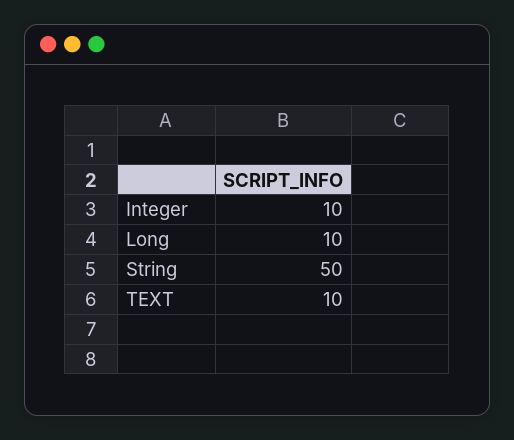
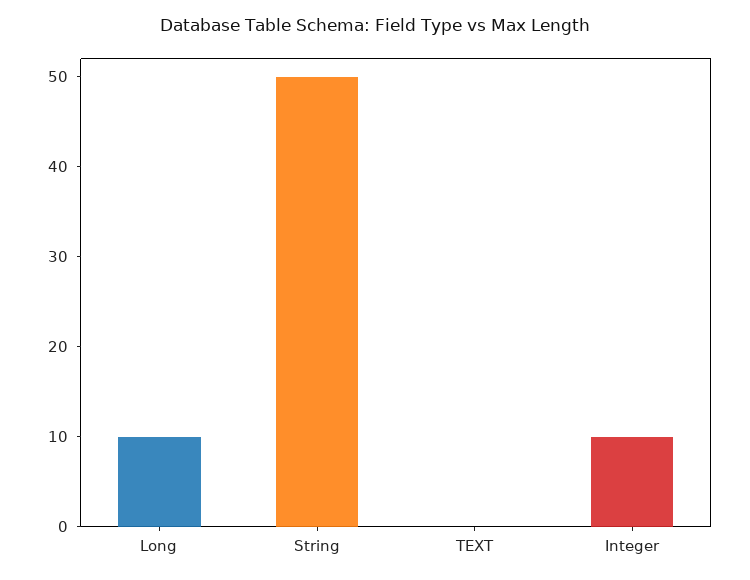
  {
    "Integer": 10,
    "Long": 10,
    "String": 50,
-   "TEXT": 10
+   "TEXT": 0
  }

